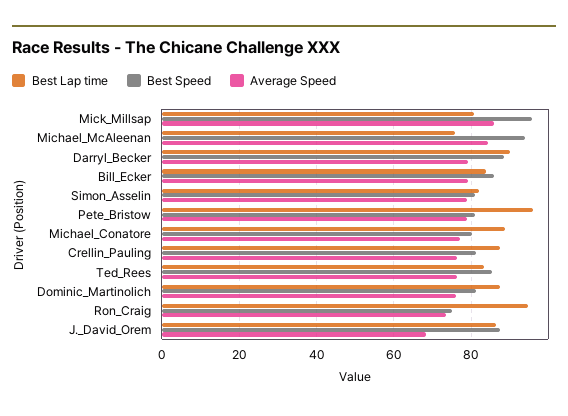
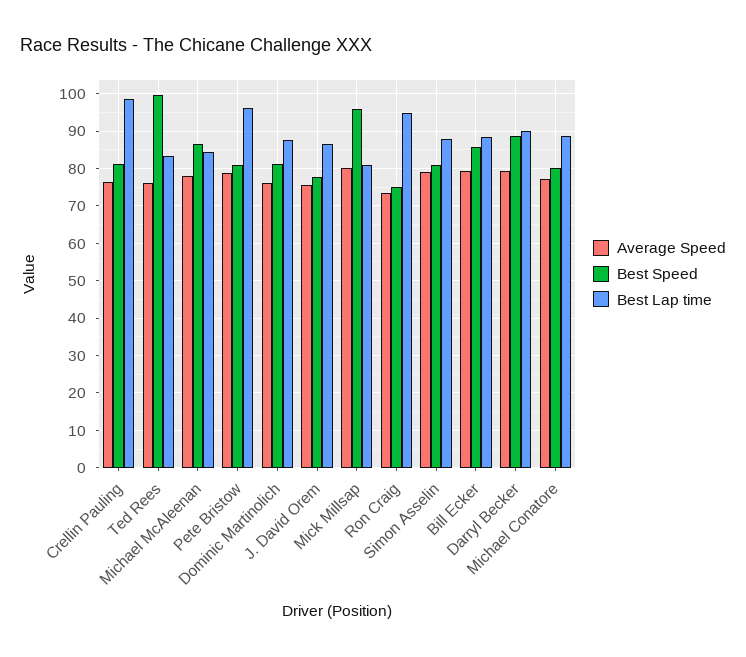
  {
    "Best Lap time": {
      "Mick_Millsap": 80,
-     "Michael_McAleenan": 76,
+     "Michael_McAleenan": 84,
      "Darryl_Becker": 90,
-     "Bill_Ecker": 84,
+     "Bill_Ecker": 88,
-     "Simon_Asselin": 82,
+     "Simon_Asselin": 88,
      "Pete_Bristow": 96,
      "Michael_Conatore": 88,
-     "Crellin_Pauling": 88,
+     "Crellin_Pauling": 98,
      "Ted_Rees": 84,
      "Dominic_Martinolich": 88,
      "Ron_Craig": 94,
      "J._David_Orem": 86
    },
    "Best Speed": {
      "Mick_Millsap": 96,
-     "Michael_McAleenan": 94,
+     "Michael_McAleenan": 86,
      "Darryl_Becker": 88,
      "Bill_Ecker": 86,
      "Simon_Asselin": 80,
      "Pete_Bristow": 80,
      "Michael_Conatore": 80,
      "Crellin_Pauling": 82,
-     "Ted_Rees": 86,
+     "Ted_Rees": 100,
      "Dominic_Martinolich": 82,
      "Ron_Craig": 76,
-     "J._David_Orem": 88
+     "J._David_Orem": 78
    },
    "Average Speed": {
-     "Mick_Millsap": 86,
+     "Mick_Millsap": 80,
-     "Michael_McAleenan": 84,
+     "Michael_McAleenan": 78,
      "Darryl_Becker": 80,
      "Bill_Ecker": 80,
      "Simon_Asselin": 80,
      "Pete_Bristow": 78,
      "Michael_Conatore": 78,
      "Crellin_Pauling": 76,
      "Ted_Rees": 76,
      "Dominic_Martinolich": 76,
      "Ron_Craig": 74,
-     "J._David_Orem": 68
+     "J._David_Orem": 76
    }
  }

